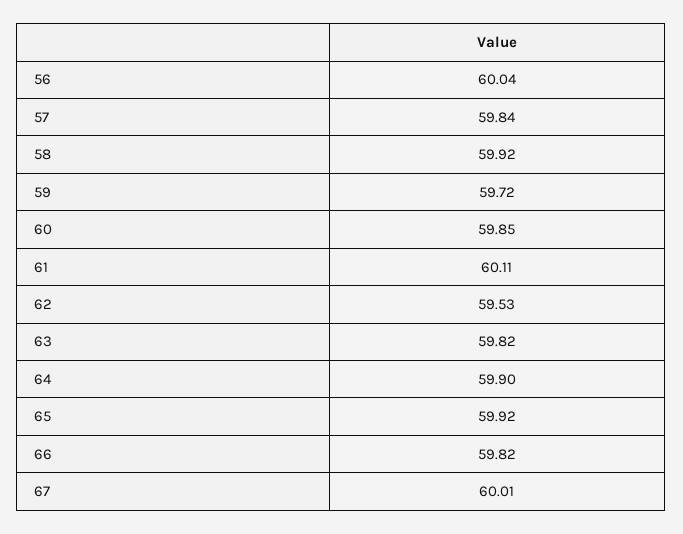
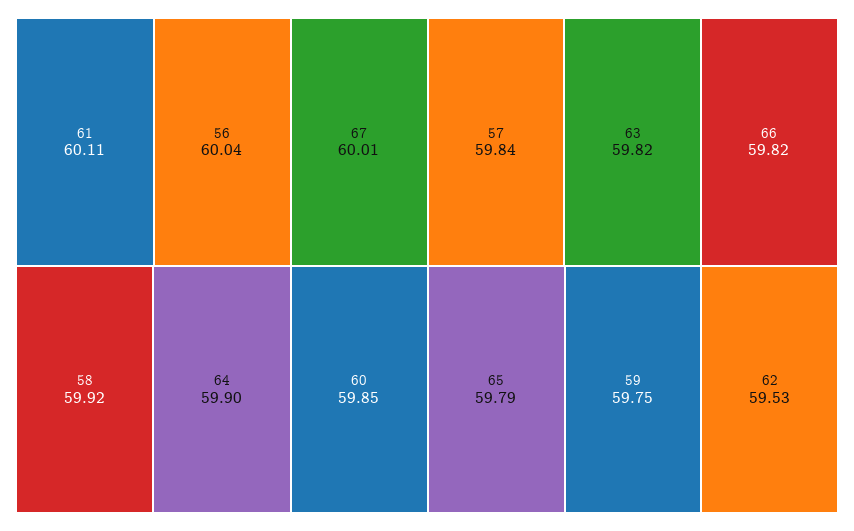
  {
    "56": 60.04,
    "57": 59.84,
    "58": 59.92,
-   "59": 59.72,
+   "59": 59.75,
    "60": 59.85,
    "61": 60.11,
    "62": 59.53,
    "63": 59.82,
    "64": 59.9,
-   "65": 59.92,
+   "65": 59.79,
    "66": 59.82,
    "67": 60.01
  }

